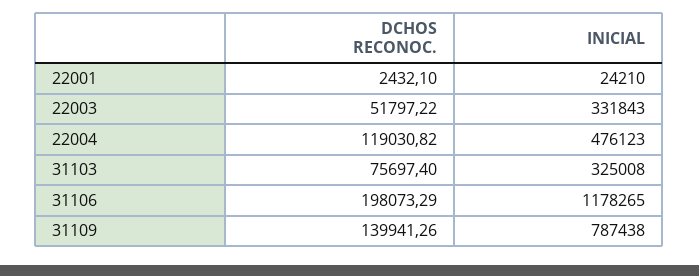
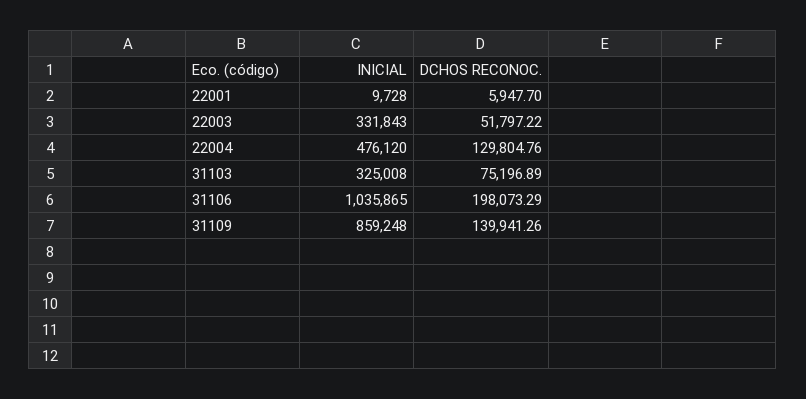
  {
    "DCHOS RECONOC.": {
-     "22001": 2432.1,
+     "22001": 5947.7,
      "22003": 51797.22,
-     "22004": 119030.82,
+     "22004": 129804.76,
-     "31103": 75697.4,
+     "31103": 75196.89,
      "31106": 198073.29,
      "31109": 139941.26
    },
    "INICIAL": {
-     "22001": 24210,
+     "22001": 9728,
      "22003": 331843,
-     "22004": 476123,
+     "22004": 476120,
      "31103": 325008,
-     "31106": 1178265,
+     "31106": 1035865,
-     "31109": 787438
+     "31109": 859248
    }
  }

